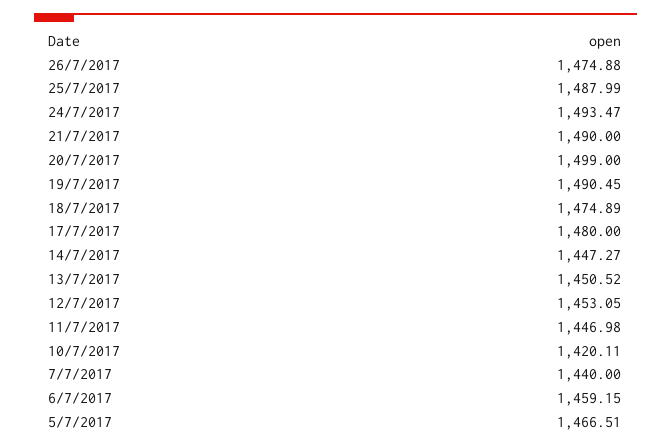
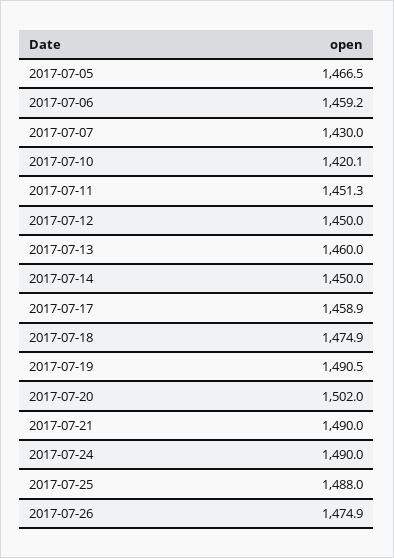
  {
    "26/7/2017": 1474.88,
    "25/7/2017": 1487.99,
-   "24/7/2017": 1493.47,
+   "24/7/2017": 1490,
    "21/7/2017": 1490,
-   "20/7/2017": 1499,
+   "20/7/2017": 1502,
    "19/7/2017": 1490.45,
    "18/7/2017": 1474.89,
-   "17/7/2017": 1480,
+   "17/7/2017": 1458.9,
-   "14/7/2017": 1447.27,
+   "14/7/2017": 1450,
-   "13/7/2017": 1450.52,
+   "13/7/2017": 1460,
-   "12/7/2017": 1453.05,
+   "12/7/2017": 1450,
-   "11/7/2017": 1446.98,
+   "11/7/2017": 1451.3,
    "10/7/2017": 1420.11,
-   "7/7/2017": 1440,
+   "7/7/2017": 1430,
    "6/7/2017": 1459.15,
    "5/7/2017": 1466.51
  }

